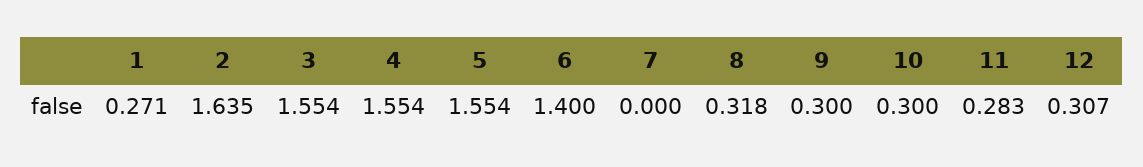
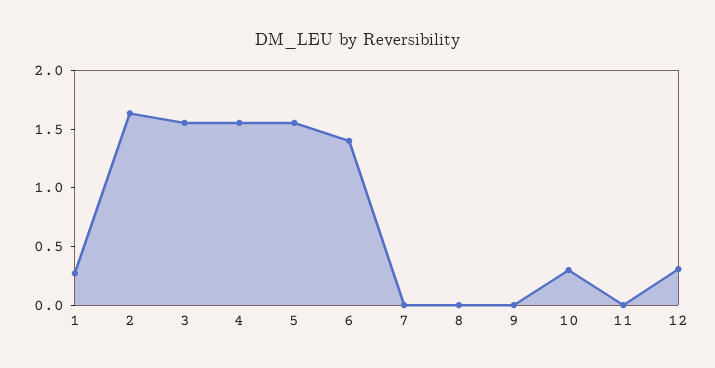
  {
    "1": 0.271,
    "2": 1.635,
    "3": 1.554,
    "4": 1.554,
    "5": 1.554,
    "6": 1.4,
    "7": 0,
-   "8": 0.318,
+   "8": 0,
-   "9": 0.3,
+   "9": 0,
    "10": 0.3,
-   "11": 0.283,
+   "11": 0,
    "12": 0.307
  }

